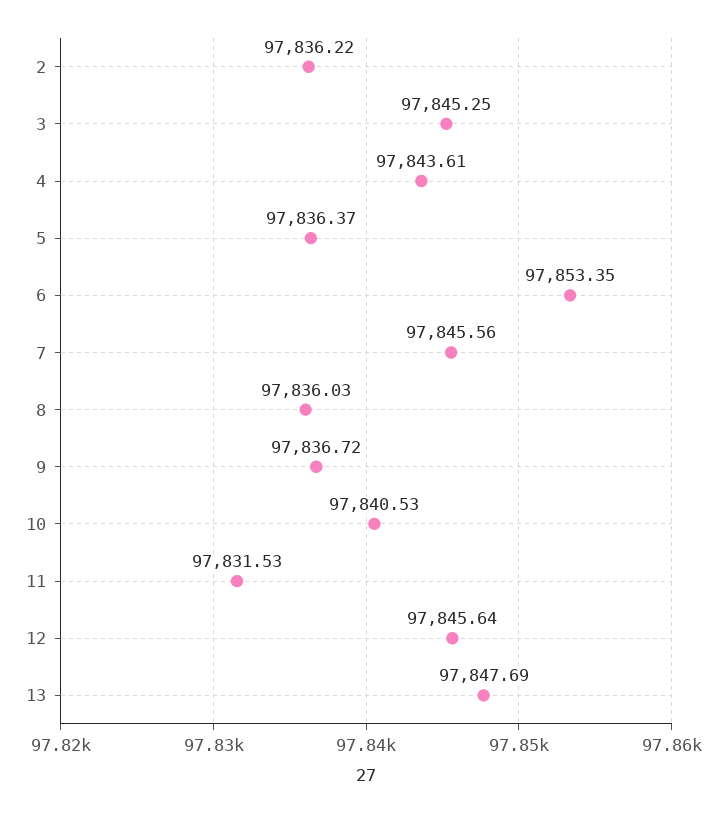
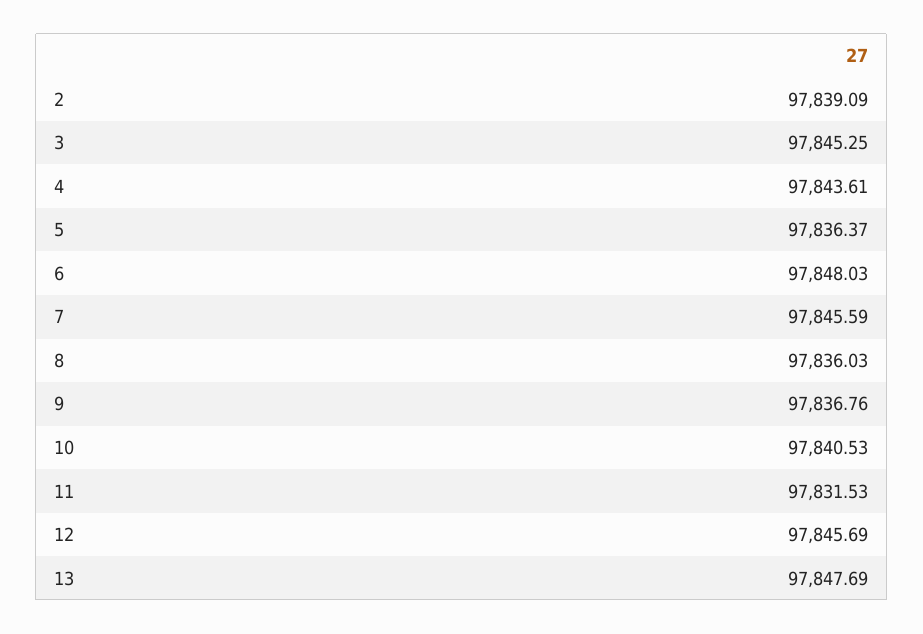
  {
-   "2": 97836.22,
+   "2": 97839.09,
    "3": 97845.25,
    "4": 97843.61,
    "5": 97836.37,
-   "6": 97853.35,
+   "6": 97848.03,
-   "7": 97845.56,
+   "7": 97845.59,
    "8": 97836.03,
-   "9": 97836.72,
+   "9": 97836.76,
    "10": 97840.53,
    "11": 97831.53,
-   "12": 97845.64,
+   "12": 97845.69,
    "13": 97847.69
  }

